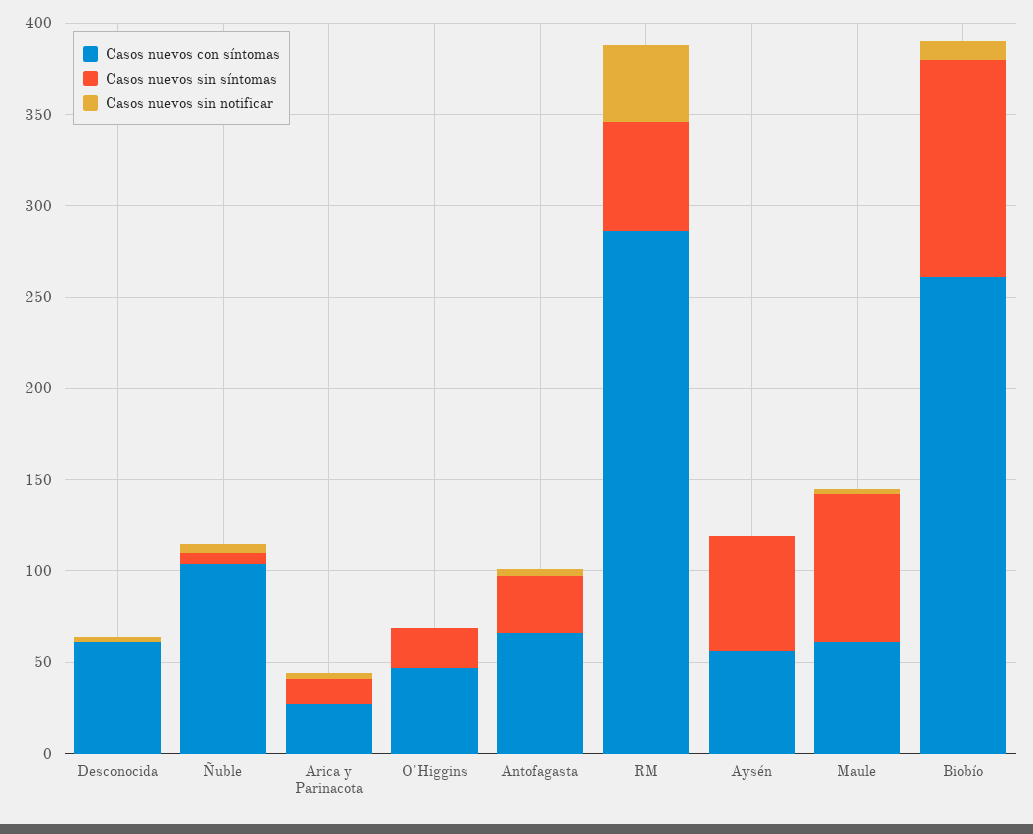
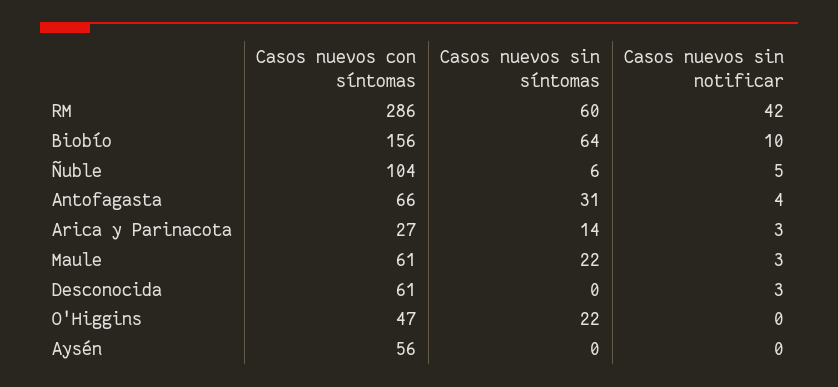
  {
    "Casos nuevos con síntomas": {
      "Desconocida": 61,
      "Ñuble": 104,
      "Arica y Parinacota": 27,
      "O'Higgins": 47,
      "Antofagasta": 66,
      "RM": 286,
      "Aysén": 56,
      "Maule": 61,
-     "Biobío": 260
+     "Biobío": 156
    },
    "Casos nuevos sin síntomas": {
      "Desconocida": 0,
      "Ñuble": 6,
      "Arica y Parinacota": 14,
      "O'Higgins": 22,
      "Antofagasta": 31,
      "RM": 60,
-     "Aysén": 60,
+     "Aysén": 0,
-     "Maule": 80,
+     "Maule": 22,
-     "Biobío": 120
+     "Biobío": 64
    },
    "Casos nuevos sin notificar": {
      "Desconocida": 3,
      "Ñuble": 5,
      "Arica y Parinacota": 3,
      "O'Higgins": 0,
      "Antofagasta": 4,
      "RM": 42,
      "Aysén": 0,
      "Maule": 3,
      "Biobío": 10
    }
  }

